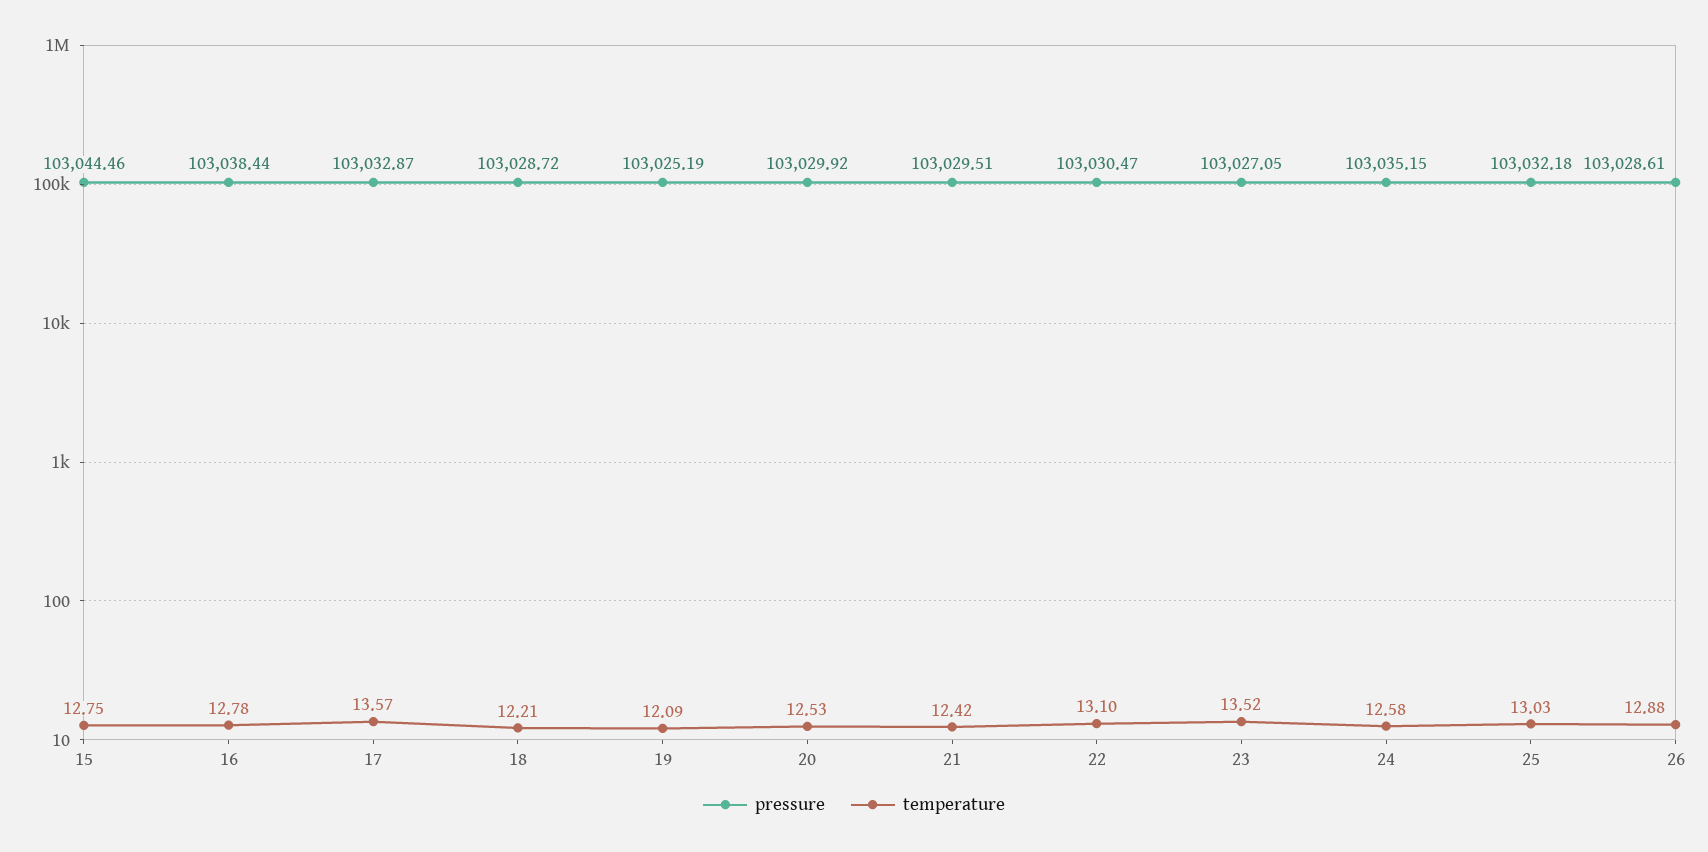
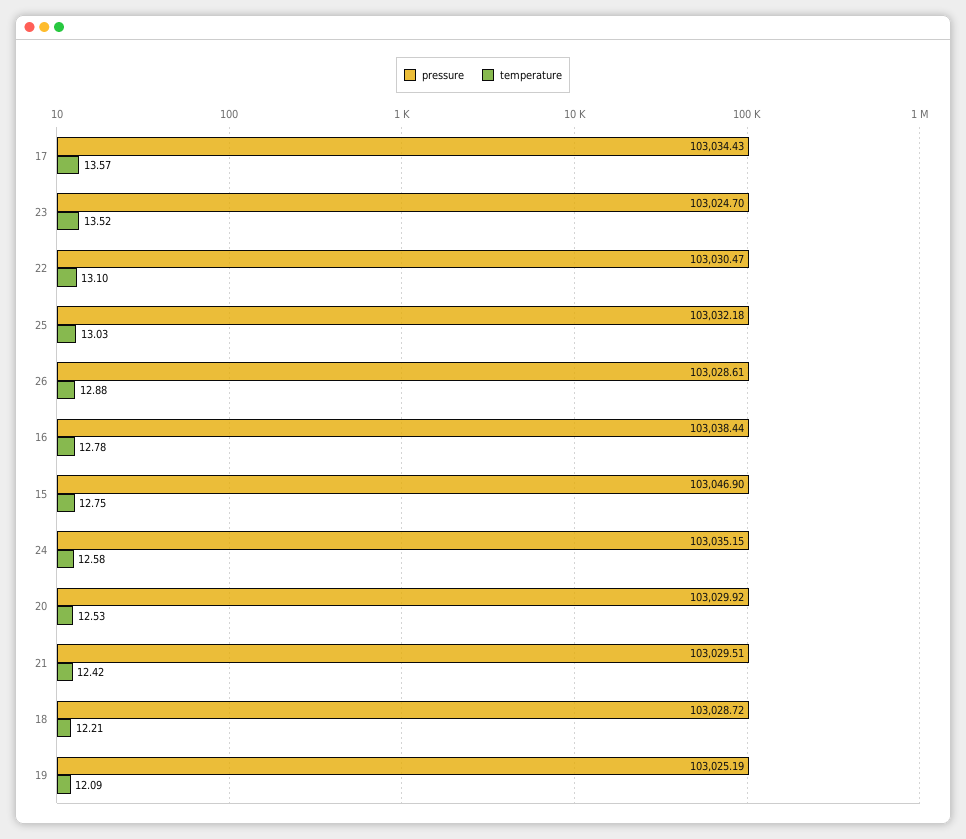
  {
    "pressure": {
-     "15": 103044.46,
+     "15": 103046.9,
      "16": 103038.44,
-     "17": 103032.87,
+     "17": 103034.43,
      "18": 103028.72,
      "19": 103025.19,
      "20": 103029.92,
      "21": 103029.51,
      "22": 103030.47,
-     "23": 103027.05,
+     "23": 103024.7,
      "24": 103035.15,
      "25": 103032.18,
      "26": 103028.61
    },
    "temperature": {
      "15": 12.75,
      "16": 12.78,
      "17": 13.57,
      "18": 12.21,
      "19": 12.09,
      "20": 12.53,
      "21": 12.42,
      "22": 13.1,
      "23": 13.52,
      "24": 12.58,
      "25": 13.03,
      "26": 12.88
    }
  }

